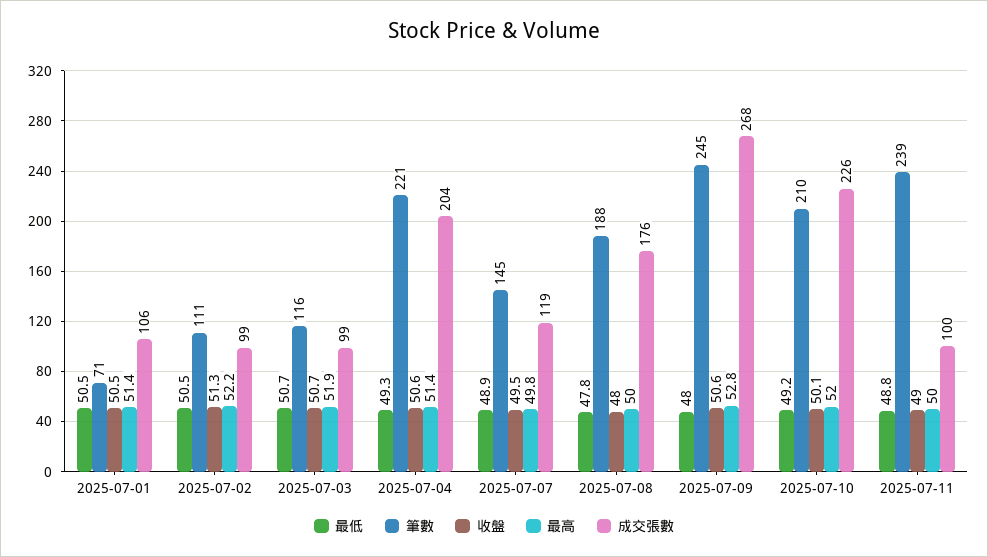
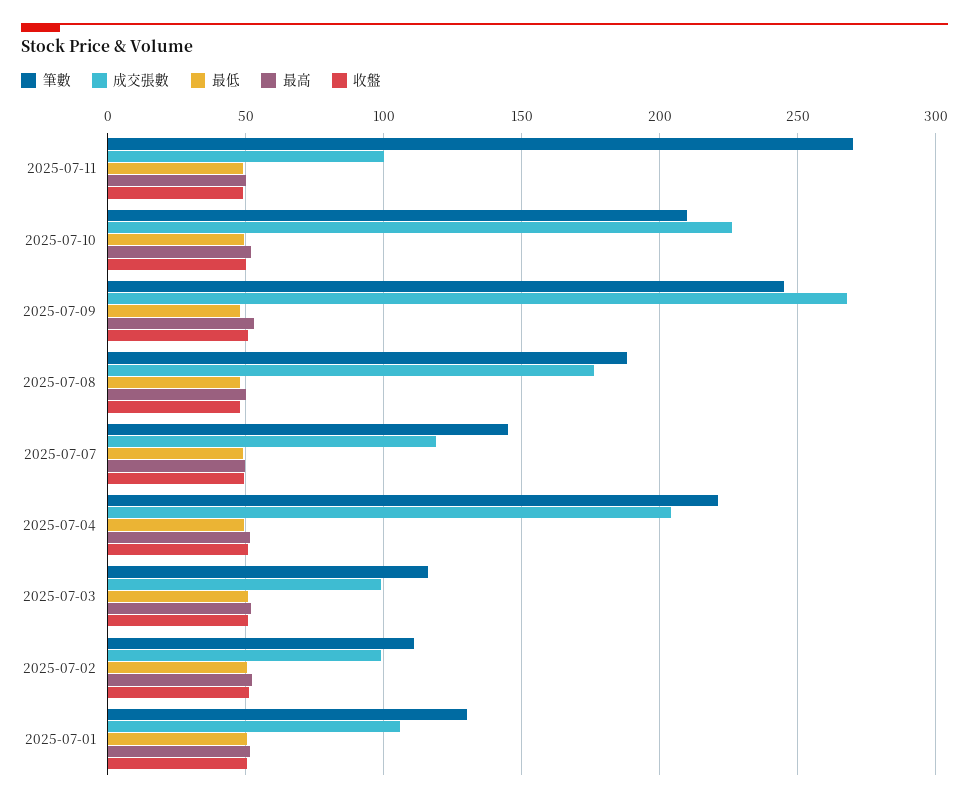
  {
    "最低": {
      "2025-07-01": 50.5,
      "2025-07-02": 50.5,
      "2025-07-03": 50.7,
      "2025-07-04": 49.3,
      "2025-07-07": 48.9,
      "2025-07-08": 47.8,
      "2025-07-09": 48,
      "2025-07-10": 49.2,
      "2025-07-11": 48.8
    },
    "筆數": {
-     "2025-07-01": 71,
+     "2025-07-01": 130,
      "2025-07-02": 111,
      "2025-07-03": 116,
      "2025-07-04": 221,
      "2025-07-07": 145,
      "2025-07-08": 188,
      "2025-07-09": 245,
      "2025-07-10": 210,
-     "2025-07-11": 239
+     "2025-07-11": 270
    },
    "收盤": {
      "2025-07-01": 50.5,
      "2025-07-02": 51.3,
      "2025-07-03": 50.7,
      "2025-07-04": 50.6,
      "2025-07-07": 49.5,
      "2025-07-08": 48,
      "2025-07-09": 50.6,
      "2025-07-10": 50.1,
      "2025-07-11": 49
    },
    "最高": {
      "2025-07-01": 51.4,
      "2025-07-02": 52.2,
      "2025-07-03": 51.9,
      "2025-07-04": 51.4,
      "2025-07-07": 49.8,
      "2025-07-08": 50,
      "2025-07-09": 52.8,
      "2025-07-10": 52,
      "2025-07-11": 50
    },
    "成交張數": {
      "2025-07-01": 106,
      "2025-07-02": 99,
      "2025-07-03": 99,
      "2025-07-04": 204,
      "2025-07-07": 119,
      "2025-07-08": 176,
      "2025-07-09": 268,
      "2025-07-10": 226,
      "2025-07-11": 100
    }
  }

